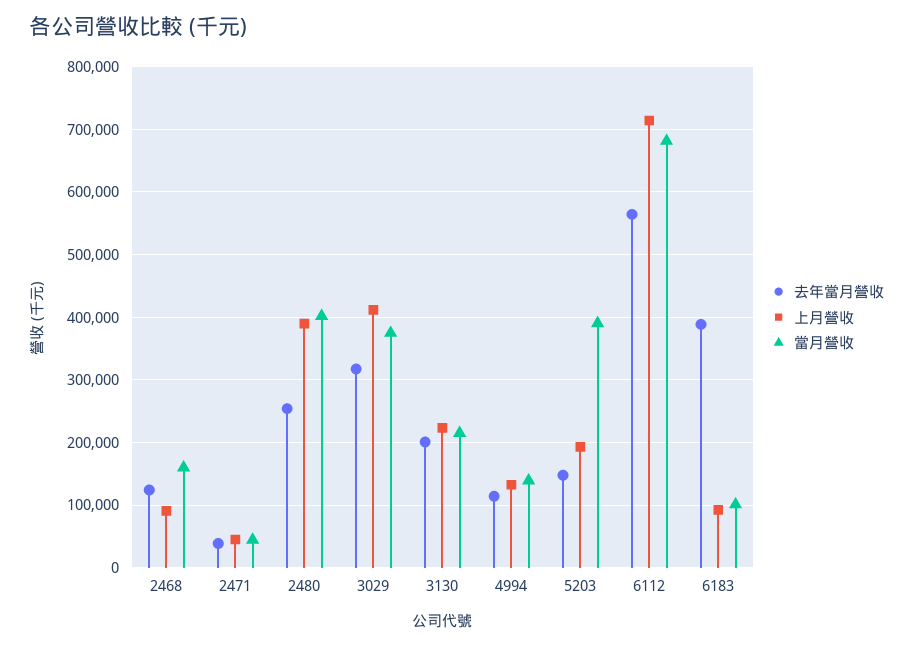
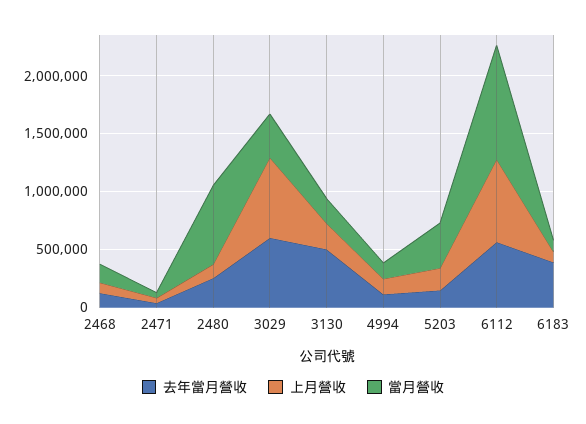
  {
    "去年當月營收": {
      "2468": 120000,
      "2471": 40000,
      "2480": 250000,
-     "3029": 320000,
+     "3029": 600000,
-     "3130": 200000,
+     "3130": 500000,
      "4994": 110000,
      "5203": 150000,
      "6112": 560000,
      "6183": 390000
    },
    "上月營收": {
      "2468": 90000,
      "2471": 50000,
-     "2480": 390000,
+     "2480": 100000,
-     "3029": 410000,
+     "3029": 700000,
      "3130": 220000,
      "4994": 130000,
      "5203": 190000,
      "6112": 710000,
      "6183": 90000
    },
    "當月營收": {
      "2468": 160000,
      "2471": 40000,
-     "2480": 400000,
+     "2480": 700000,
      "3029": 370000,
      "3130": 210000,
      "4994": 140000,
      "5203": 390000,
-     "6112": 680000,
+     "6112": 1000000,
      "6183": 100000
    }
  }

